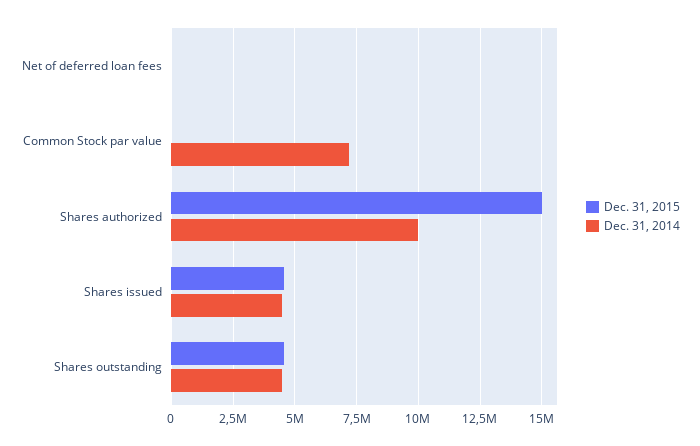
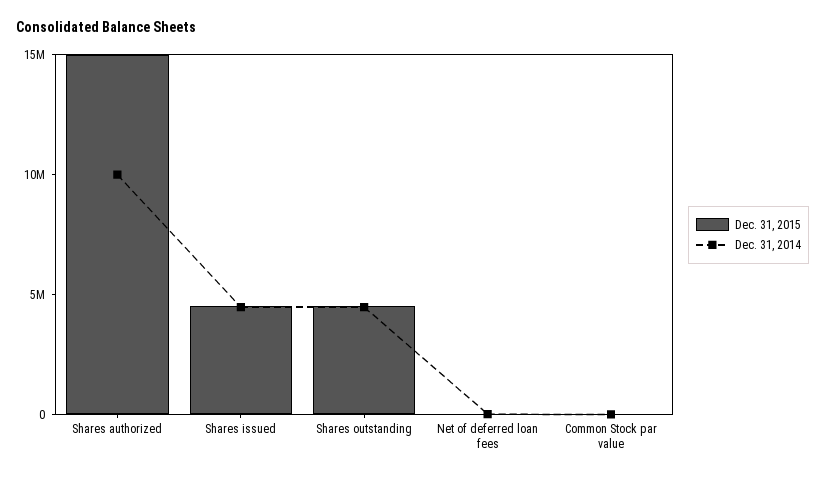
  {
    "Dec. 31, 2015": {
      "Net of deferred loan fees": 0,
      "Common Stock par value": 0,
      "Shares authorized": 15000000,
      "Shares issued": 4500000,
      "Shares outstanding": 4500000
    },
    "Dec. 31, 2014": {
      "Net of deferred loan fees": 0,
-     "Common Stock par value": 7250000,
+     "Common Stock par value": 0,
      "Shares authorized": 10000000,
      "Shares issued": 4500000,
      "Shares outstanding": 4500000
    }
  }

